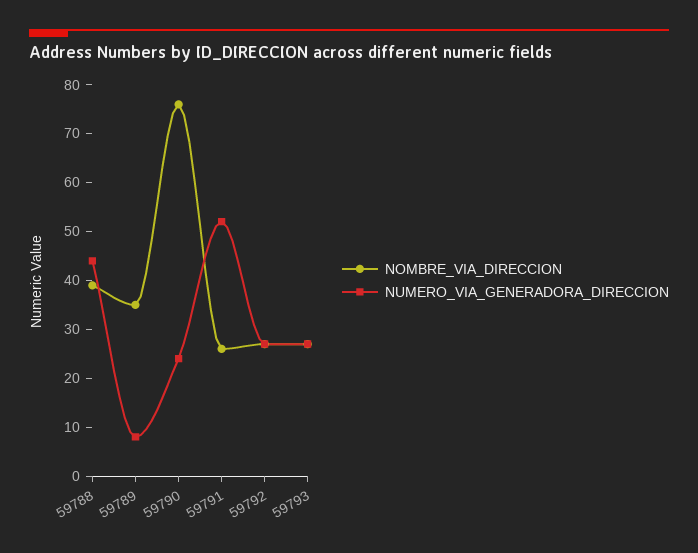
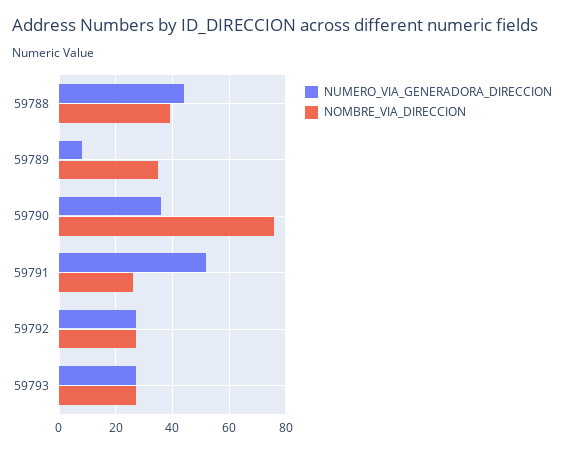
  {
    "NOMBRE_VIA_DIRECCION": {
      "59788": 40,
      "59789": 35,
      "59790": 75,
      "59791": 25,
      "59792": 25,
      "59793": 25
    },
    "NUMERO_VIA_GENERADORA_DIRECCION": {
      "59788": 45,
      "59789": 10,
-     "59790": 25,
+     "59790": 35,
      "59791": 50,
      "59792": 25,
      "59793": 25
    }
  }

